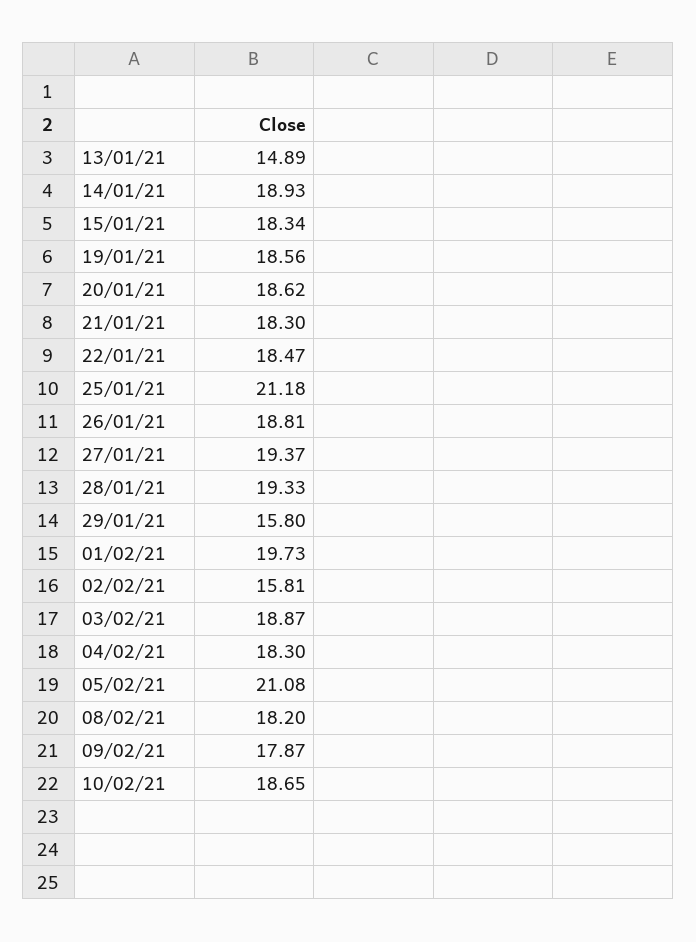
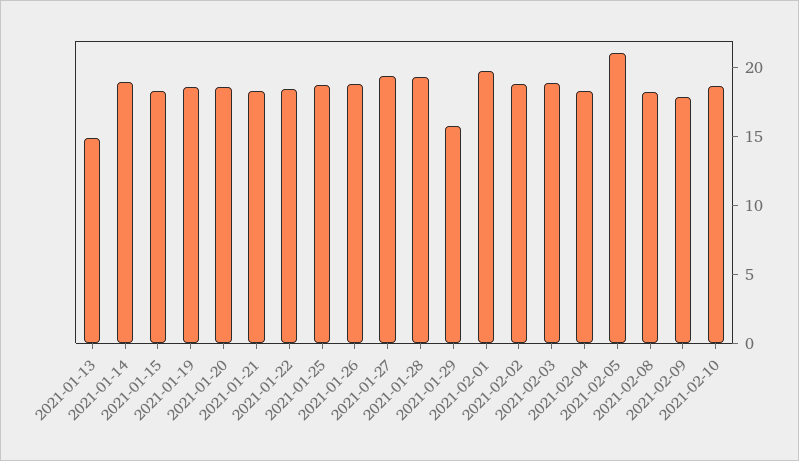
  {
    "13/01/21": 14.89,
    "14/01/21": 18.93,
    "15/01/21": 18.34,
    "19/01/21": 18.56,
    "20/01/21": 18.62,
    "21/01/21": 18.3,
    "22/01/21": 18.47,
-   "25/01/21": 21.18,
+   "25/01/21": 19,
    "26/01/21": 18.81,
    "27/01/21": 19.37,
    "28/01/21": 19.33,
    "29/01/21": 15.8,
    "01/02/21": 19.73,
-   "02/02/21": 15.81,
+   "02/02/21": 19,
    "03/02/21": 18.87,
    "04/02/21": 18.3,
    "05/02/21": 21.08,
    "08/02/21": 18.2,
    "09/02/21": 17.87,
    "10/02/21": 18.65
  }

